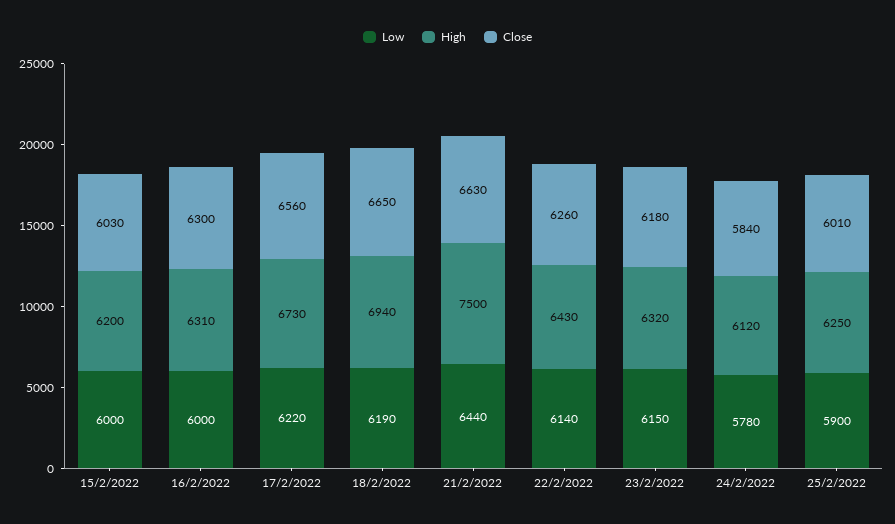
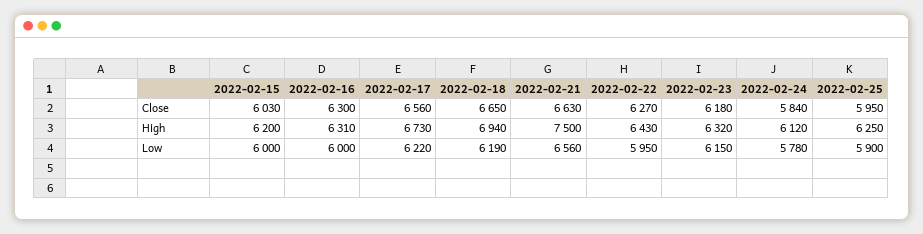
  {
    "Low": {
      "15/2/2022": 6000,
      "16/2/2022": 6000,
      "17/2/2022": 6220,
      "18/2/2022": 6190,
-     "21/2/2022": 6440,
+     "21/2/2022": 6560,
-     "22/2/2022": 6140,
+     "22/2/2022": 5950,
      "23/2/2022": 6150,
      "24/2/2022": 5780,
      "25/2/2022": 5900
    },
    "High": {
      "15/2/2022": 6200,
      "16/2/2022": 6310,
      "17/2/2022": 6730,
      "18/2/2022": 6940,
      "21/2/2022": 7500,
      "22/2/2022": 6430,
      "23/2/2022": 6320,
      "24/2/2022": 6120,
      "25/2/2022": 6250
    },
    "Close": {
      "15/2/2022": 6030,
      "16/2/2022": 6300,
      "17/2/2022": 6560,
      "18/2/2022": 6650,
      "21/2/2022": 6630,
-     "22/2/2022": 6260,
+     "22/2/2022": 6270,
      "23/2/2022": 6180,
      "24/2/2022": 5840,
-     "25/2/2022": 6010
+     "25/2/2022": 5950
    }
  }

